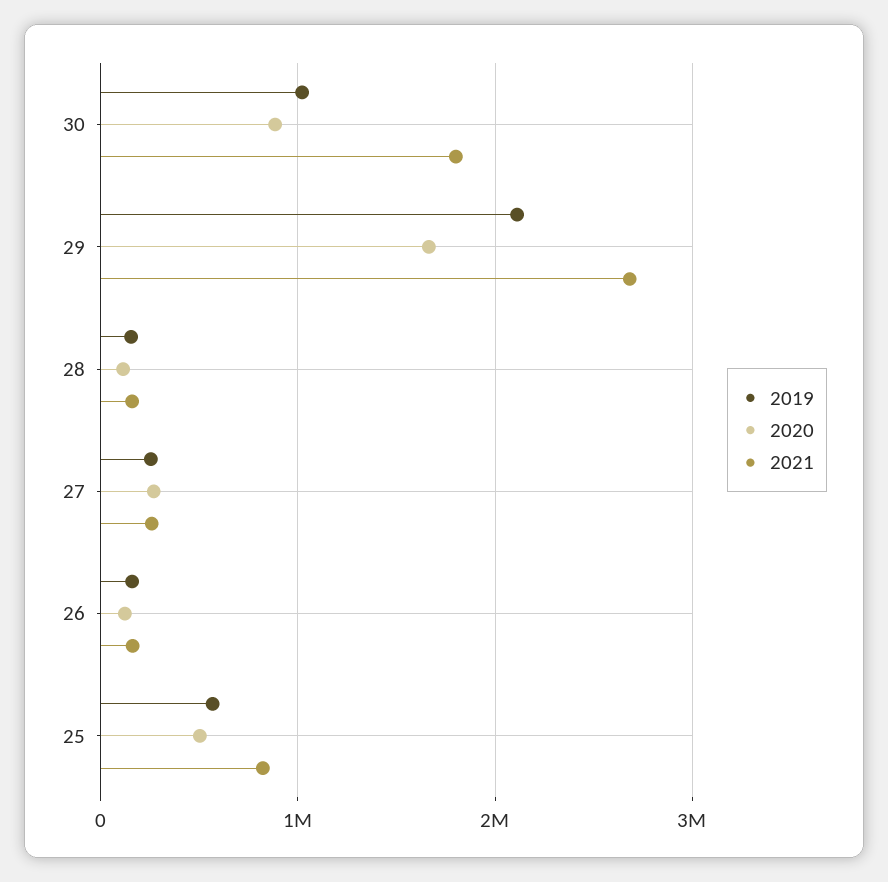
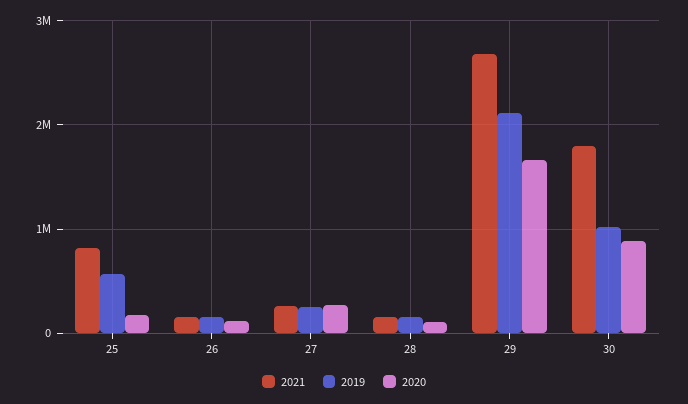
  {
    "2019": {
      "30": 1000000,
      "29": 2100000,
      "28": 200000,
      "27": 300000,
      "26": 200000,
      "25": 600000
    },
    "2020": {
      "30": 900000,
      "29": 1700000,
      "28": 100000,
      "27": 300000,
      "26": 100000,
-     "25": 500000
+     "25": 200000
    },
    "2021": {
      "30": 1800000,
      "29": 2700000,
      "28": 200000,
      "27": 300000,
      "26": 200000,
      "25": 800000
    }
  }

